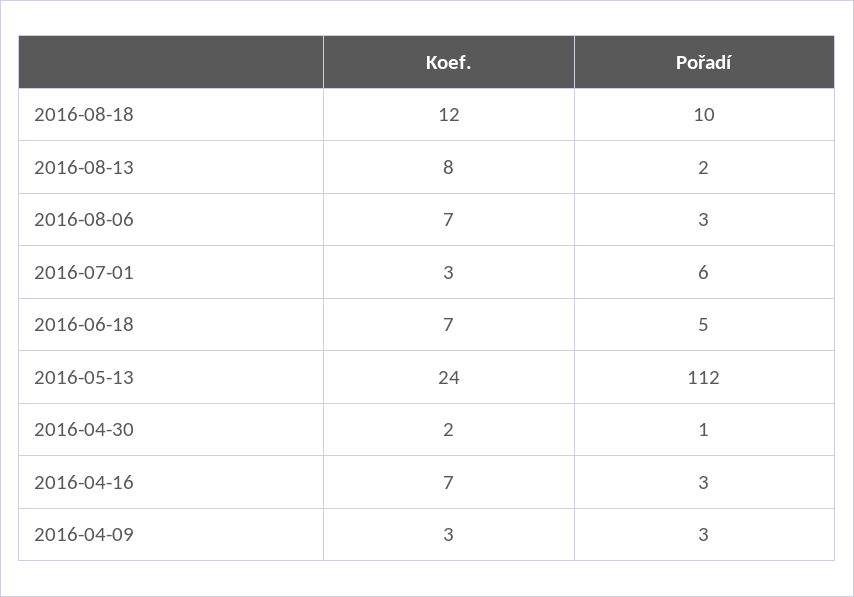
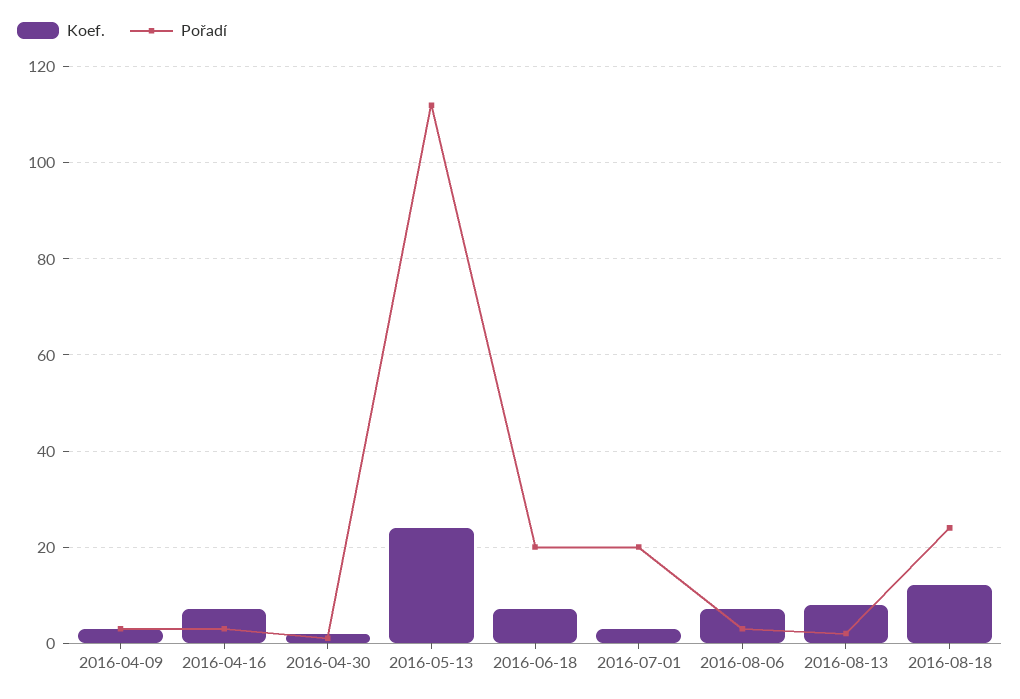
  {
    "Koef.": {
      "2016-08-18": 12,
      "2016-08-13": 8,
      "2016-08-06": 7,
      "2016-07-01": 3,
      "2016-06-18": 7,
      "2016-05-13": 24,
      "2016-04-30": 2,
      "2016-04-16": 7,
      "2016-04-09": 3
    },
    "Pořadí": {
-     "2016-08-18": 10,
+     "2016-08-18": 25,
      "2016-08-13": 2,
      "2016-08-06": 3,
-     "2016-07-01": 6,
+     "2016-07-01": 20,
-     "2016-06-18": 5,
+     "2016-06-18": 20,
      "2016-05-13": 112,
      "2016-04-30": 1,
      "2016-04-16": 3,
      "2016-04-09": 3
    }
  }

